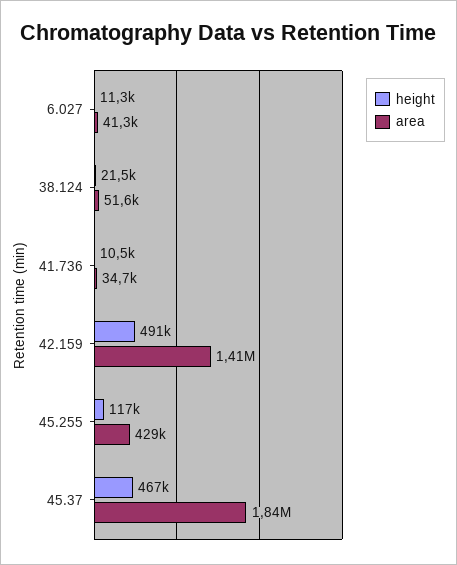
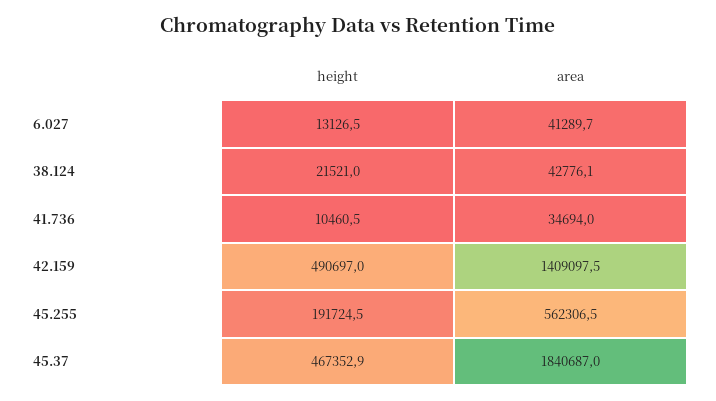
  {
    "height": {
-     "6.027": 11300,
+     "6.027": 13126.5,
      "38.124": 21521,
      "41.736": 10460.5,
      "42.159": 490697,
-     "45.255": 117000,
+     "45.255": 191724.5,
      "45.37": 467352.9
    },
    "area": {
      "6.027": 41289.7,
-     "38.124": 51600,
+     "38.124": 42776.1,
      "41.736": 34694,
      "42.159": 1409097.5,
-     "45.255": 429000,
+     "45.255": 562306.5,
      "45.37": 1840687
    }
  }

